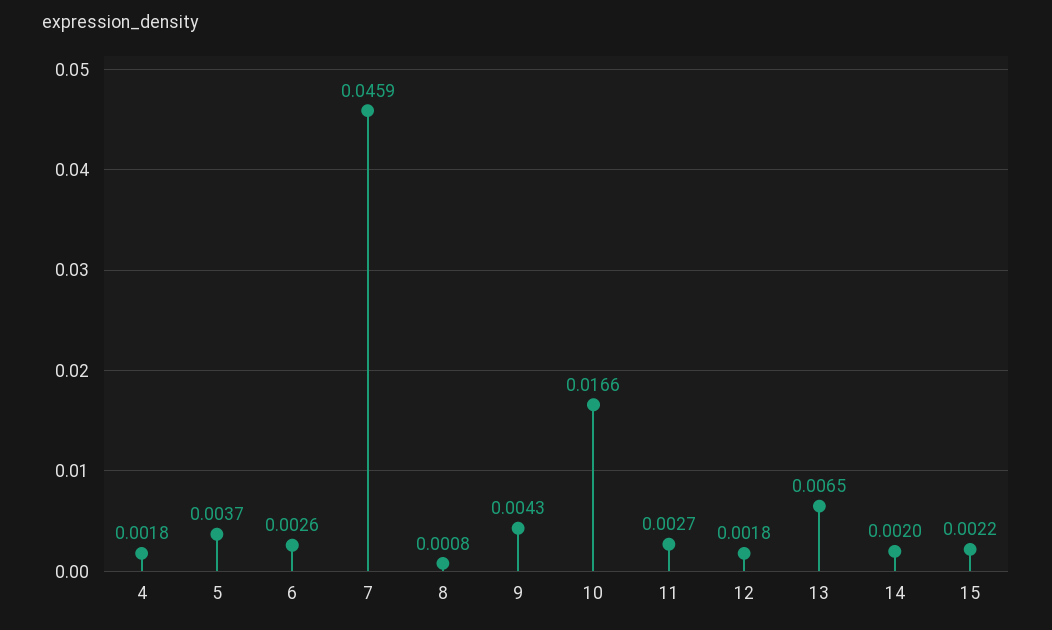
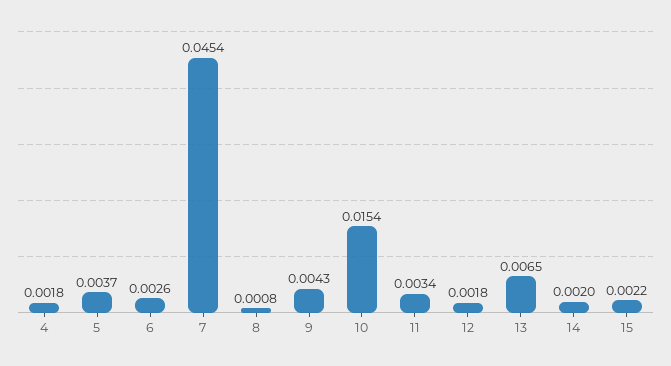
  {
    "4": 0.0018,
    "5": 0.0037,
    "6": 0.0026,
-   "7": 0.0459,
+   "7": 0.0454,
    "8": 0.0008,
    "9": 0.0043,
-   "10": 0.0166,
+   "10": 0.0154,
-   "11": 0.0027,
+   "11": 0.0034,
    "12": 0.0018,
    "13": 0.0065,
    "14": 0.002,
    "15": 0.0022
  }

